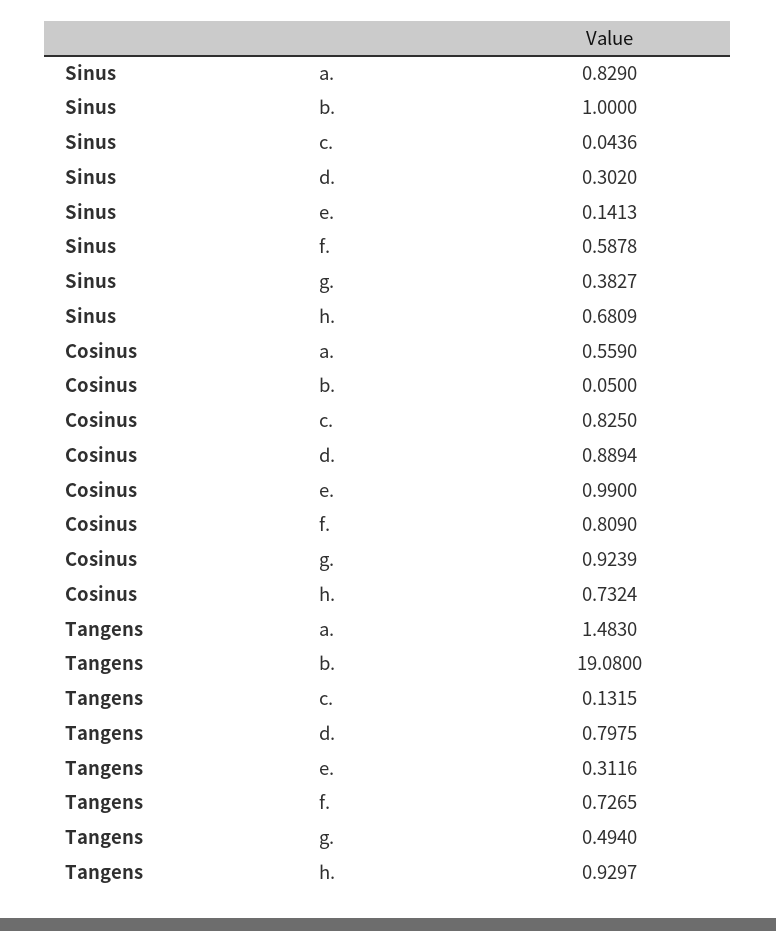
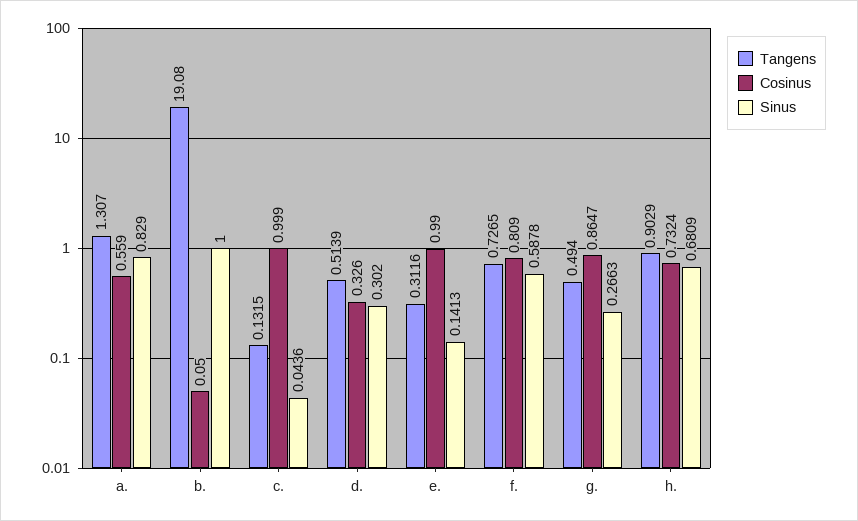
  {
    "Sinus": {
      "a.": 0.829,
      "b.": 1,
      "c.": 0.0436,
      "d.": 0.302,
      "e.": 0.1413,
      "f.": 0.5878,
-     "g.": 0.3827,
+     "g.": 0.2663,
      "h.": 0.6809
    },
    "Cosinus": {
      "a.": 0.559,
      "b.": 0.05,
-     "c.": 0.825,
+     "c.": 0.999,
-     "d.": 0.8894,
+     "d.": 0.326,
      "e.": 0.99,
      "f.": 0.809,
-     "g.": 0.9239,
+     "g.": 0.8647,
      "h.": 0.7324
    },
    "Tangens": {
-     "a.": 1.483,
+     "a.": 1.307,
      "b.": 19.08,
      "c.": 0.1315,
-     "d.": 0.7975,
+     "d.": 0.5139,
      "e.": 0.3116,
      "f.": 0.7265,
      "g.": 0.494,
-     "h.": 0.9297
+     "h.": 0.9029
    }
  }

